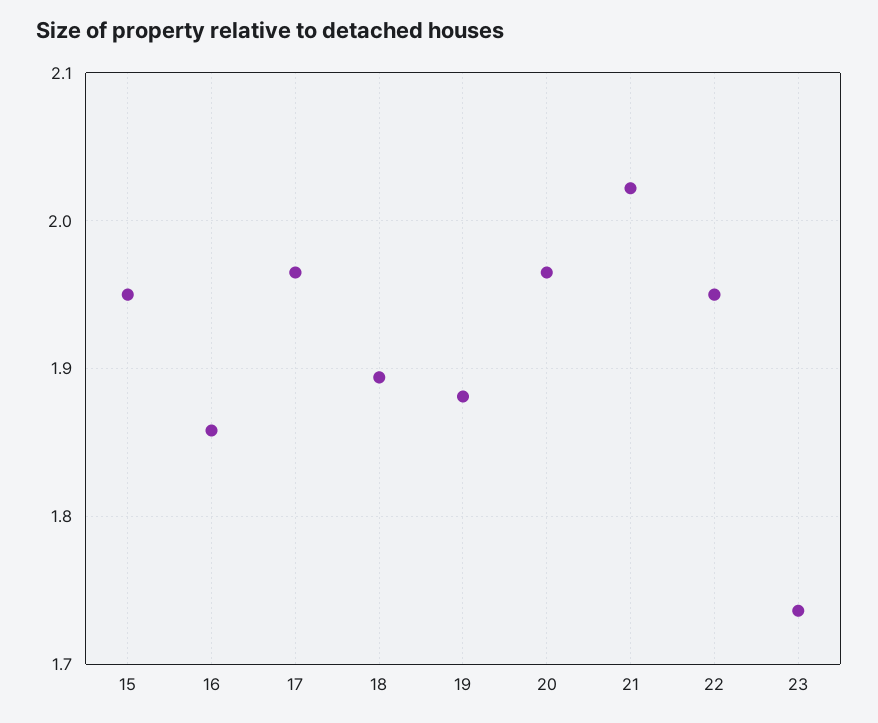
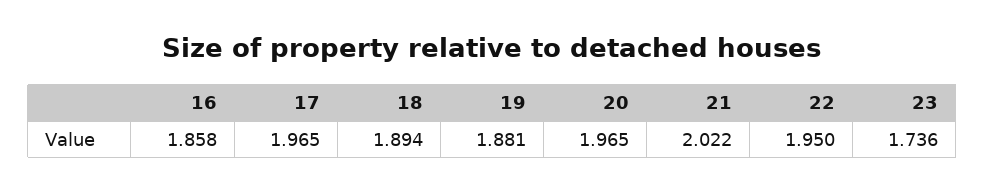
  {
-   "15": 1.95,
    "16": 1.858,
    "17": 1.965,
    "18": 1.894,
    "19": 1.881,
    "20": 1.965,
    "21": 2.022,
    "22": 1.95,
    "23": 1.736
  }

